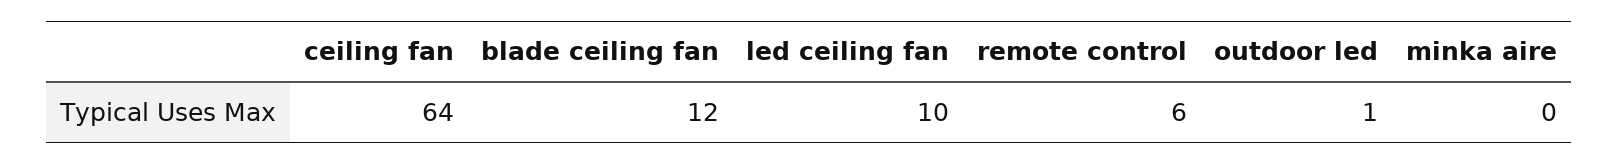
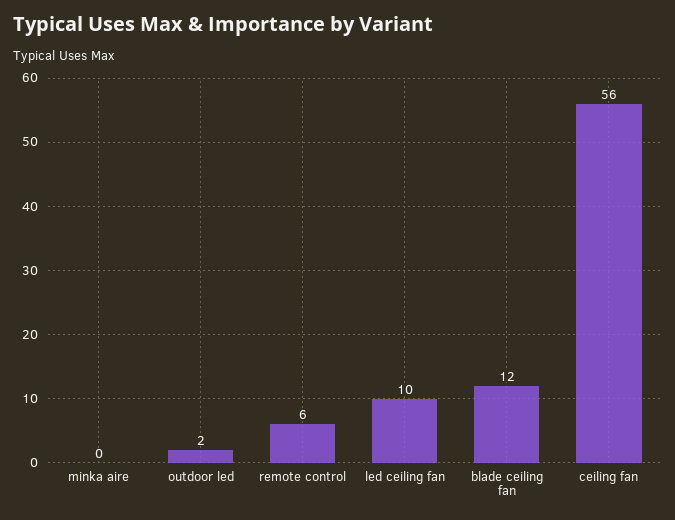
  {
-   "ceiling fan": 64,
+   "ceiling fan": 56,
    "blade ceiling fan": 12,
    "led ceiling fan": 10,
    "remote control": 6,
-   "outdoor led": 1,
+   "outdoor led": 2,
    "minka aire": 0
  }

